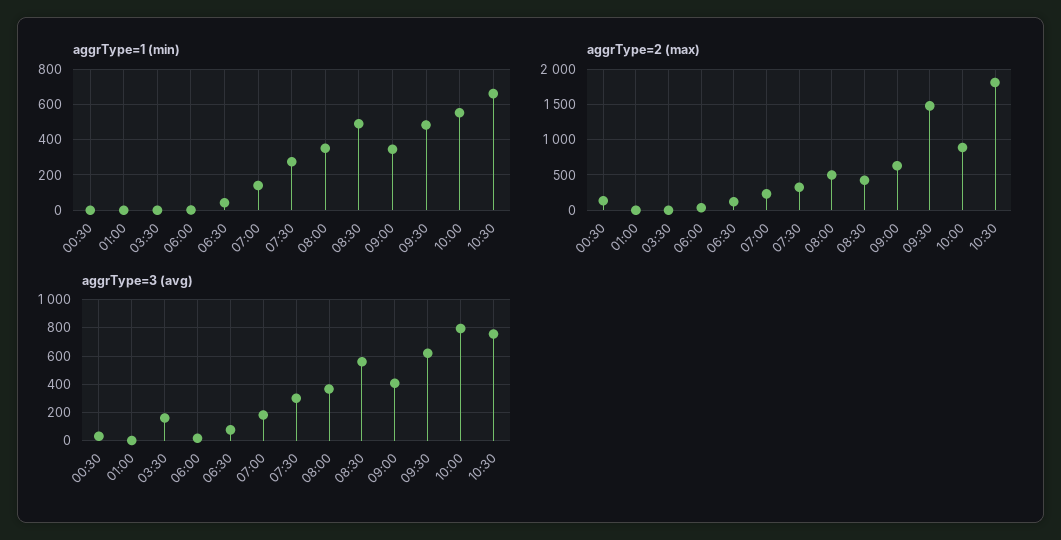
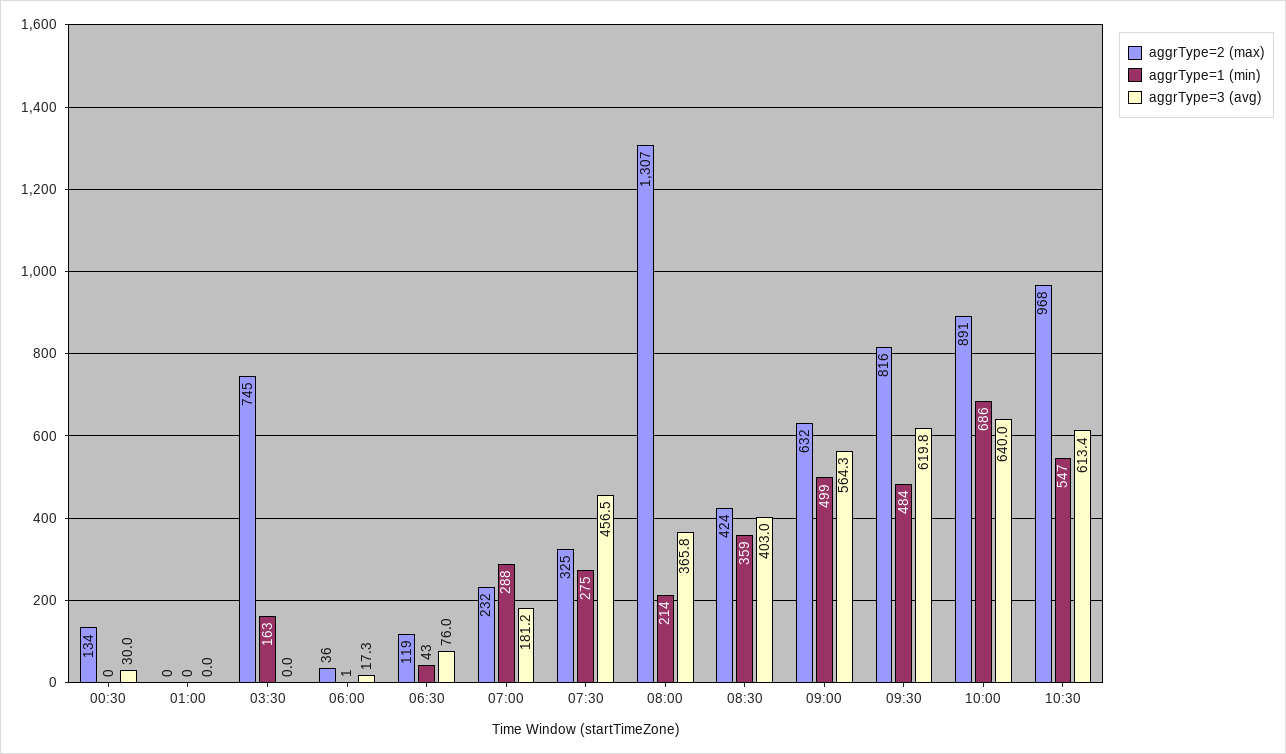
  {
    "aggrType=1 (min)": {
      "00:30": 0,
      "01:00": 0,
-     "03:30": 0,
+     "03:30": 163,
      "06:00": 1,
      "06:30": 43,
-     "07:00": 150,
+     "07:00": 288,
      "07:30": 275,
-     "08:00": 350,
+     "08:00": 214,
-     "08:30": 500,
+     "08:30": 359,
-     "09:00": 350,
+     "09:00": 499,
      "09:30": 484,
-     "10:00": 550,
+     "10:00": 686,
-     "10:30": 650
+     "10:30": 547
    },
    "aggrType=2 (max)": {
      "00:30": 134,
      "01:00": 0,
-     "03:30": 0,
+     "03:30": 745,
      "06:00": 36,
      "06:30": 119,
      "07:00": 232,
      "07:30": 325,
-     "08:00": 500,
+     "08:00": 1307,
      "08:30": 424,
      "09:00": 632,
-     "09:30": 1500,
+     "09:30": 816,
      "10:00": 891,
-     "10:30": 1800
+     "10:30": 968
    },
    "aggrType=3 (avg)": {
      "00:30": 30,
      "01:00": 0,
-     "03:30": 150,
+     "03:30": 0,
      "06:00": 17.3,
      "06:30": 76,
      "07:00": 181.2,
-     "07:30": 300,
+     "07:30": 456.5,
      "08:00": 365.8,
-     "08:30": 550,
+     "08:30": 403,
-     "09:00": 400,
+     "09:00": 564.3,
      "09:30": 619.8,
-     "10:00": 800,
+     "10:00": 640,
-     "10:30": 750
+     "10:30": 613.4
    }
  }

